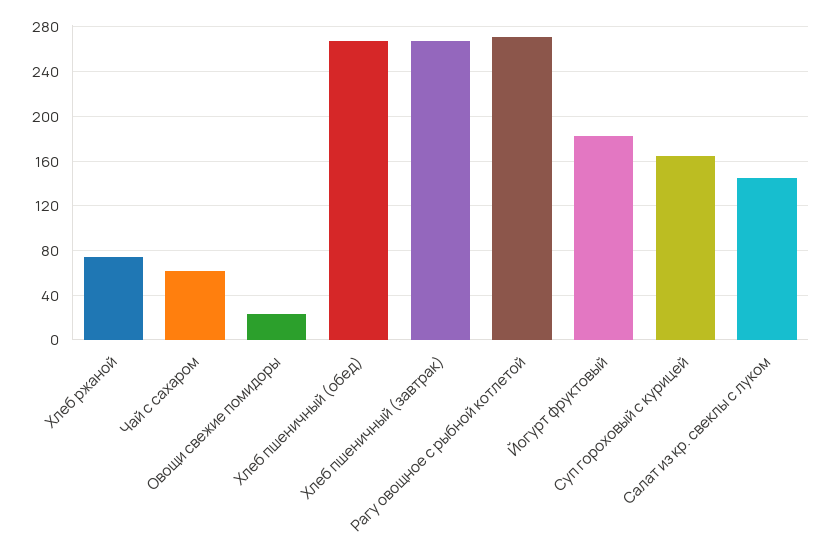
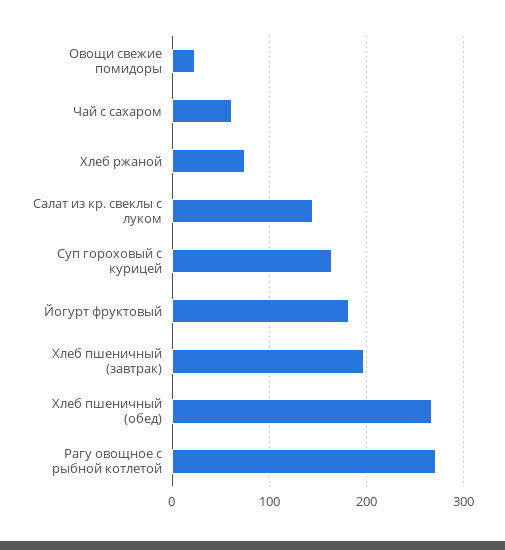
  {
    "Хлеб ржаной": 70,
    "Чай с сахаром": 60,
    "Овощи свежие помидоры": 20,
    "Хлеб пшеничный (обед)": 270,
-   "Хлеб пшеничный (завтрак)": 270,
+   "Хлеб пшеничный (завтрак)": 200,
    "Рагу овощное с рыбной котлетой": 270,
    "Йогурт фруктовый": 180,
    "Суп гороховый с курицей": 160,
    "Салат из кр. свеклы с луком": 150
  }

